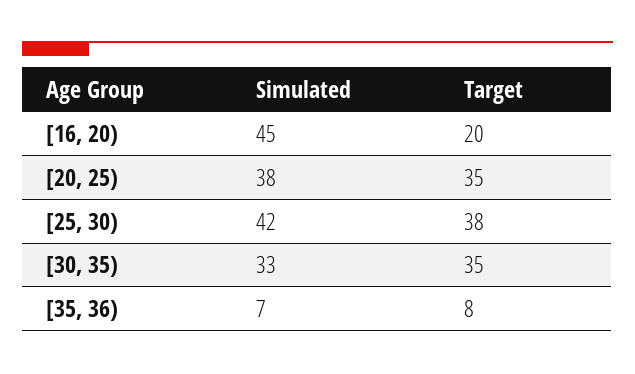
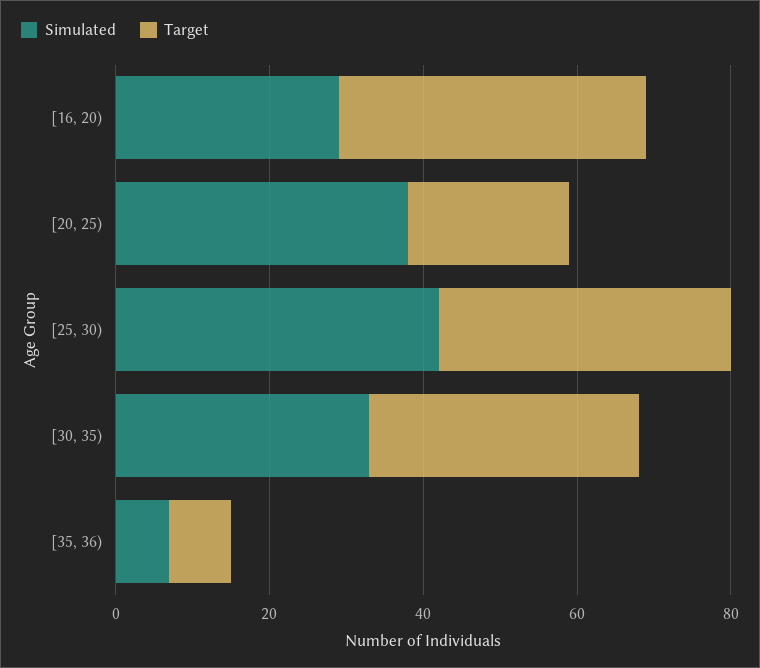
  {
    "Simulated": {
-     "[16, 20)": 45,
+     "[16, 20)": 30,
      "[20, 25)": 38,
      "[25, 30)": 42,
      "[30, 35)": 33,
      "[35, 36)": 7
    },
    "Target": {
-     "[16, 20)": 20,
+     "[16, 20)": 40,
-     "[20, 25)": 35,
+     "[20, 25)": 20,
      "[25, 30)": 38,
      "[30, 35)": 35,
      "[35, 36)": 8
    }
  }

